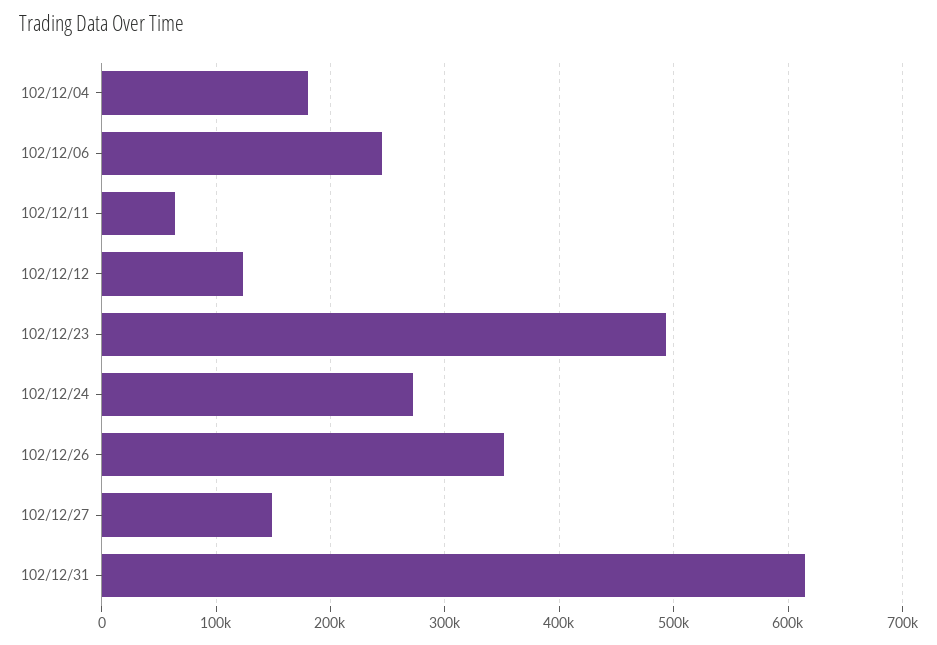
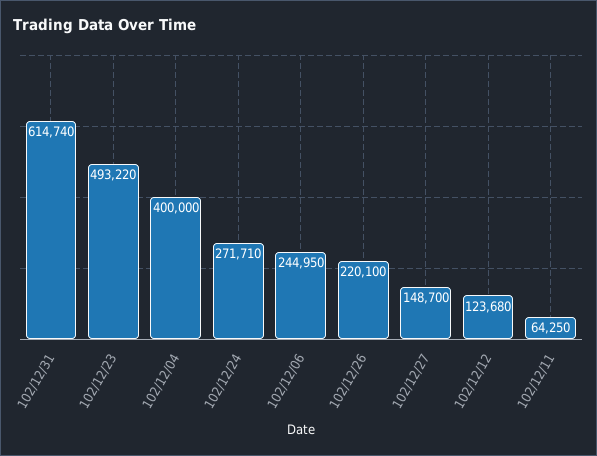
  {
-   "102/12/04": 180000,
+   "102/12/04": 400000,
    "102/12/06": 244950,
    "102/12/11": 64250,
    "102/12/12": 123680,
    "102/12/23": 493220,
    "102/12/24": 271710,
-   "102/12/26": 350000,
+   "102/12/26": 220100,
    "102/12/27": 148700,
    "102/12/31": 614740
  }

